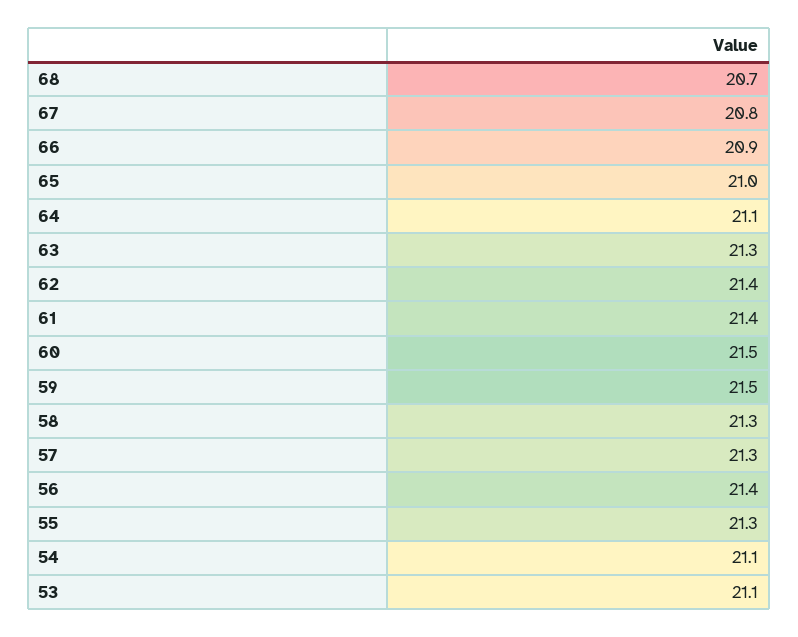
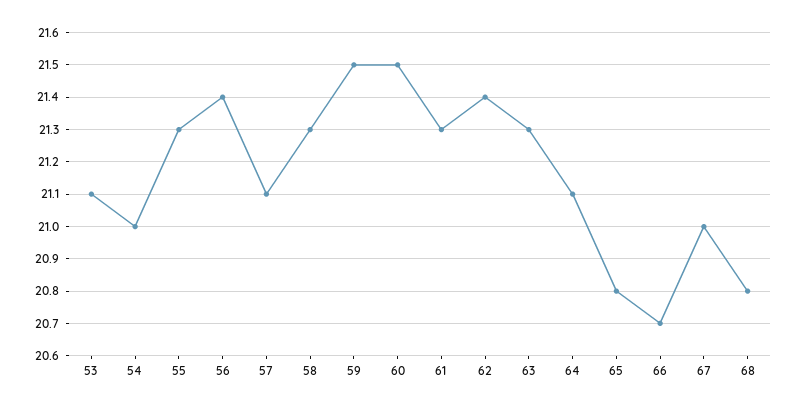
  {
-   "68": 20.7,
+   "68": 20.8,
-   "67": 20.8,
+   "67": 21,
-   "66": 20.9,
+   "66": 20.7,
-   "65": 21,
+   "65": 20.8,
    "64": 21.1,
    "63": 21.3,
    "62": 21.4,
-   "61": 21.4,
+   "61": 21.3,
    "60": 21.5,
    "59": 21.5,
    "58": 21.3,
-   "57": 21.3,
+   "57": 21.1,
    "56": 21.4,
    "55": 21.3,
-   "54": 21.1,
+   "54": 21,
    "53": 21.1
  }

